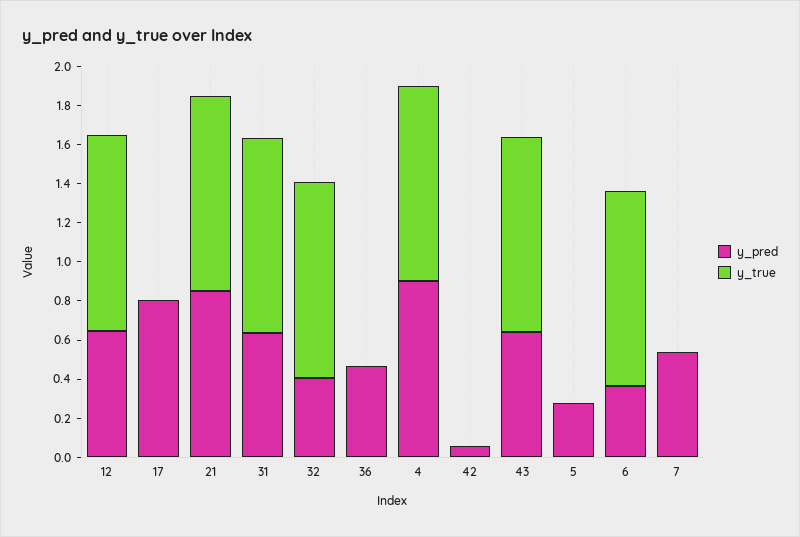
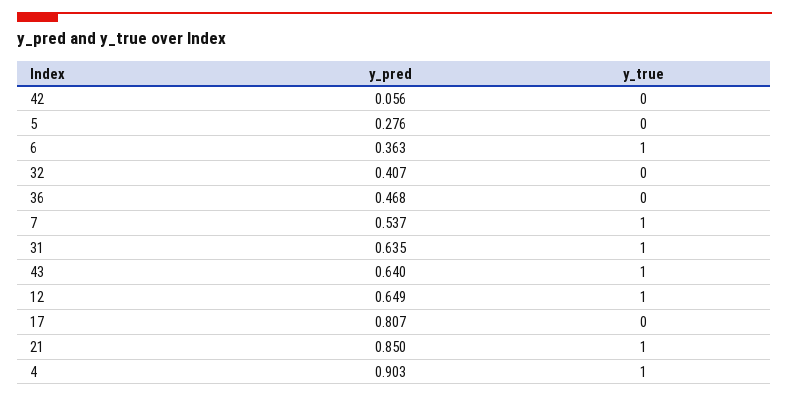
  {
    "y_pred": {
      "12": 0.649,
      "17": 0.807,
      "21": 0.85,
      "31": 0.635,
      "32": 0.407,
      "36": 0.468,
      "4": 0.903,
      "42": 0.056,
      "43": 0.64,
      "5": 0.276,
      "6": 0.363,
      "7": 0.537
    },
    "y_true": {
      "12": 1,
      "17": 0,
      "21": 1,
      "31": 1,
-     "32": 1,
+     "32": 0,
      "36": 0,
      "4": 1,
      "42": 0,
      "43": 1,
      "5": 0,
      "6": 1,
-     "7": 0
+     "7": 1
    }
  }

